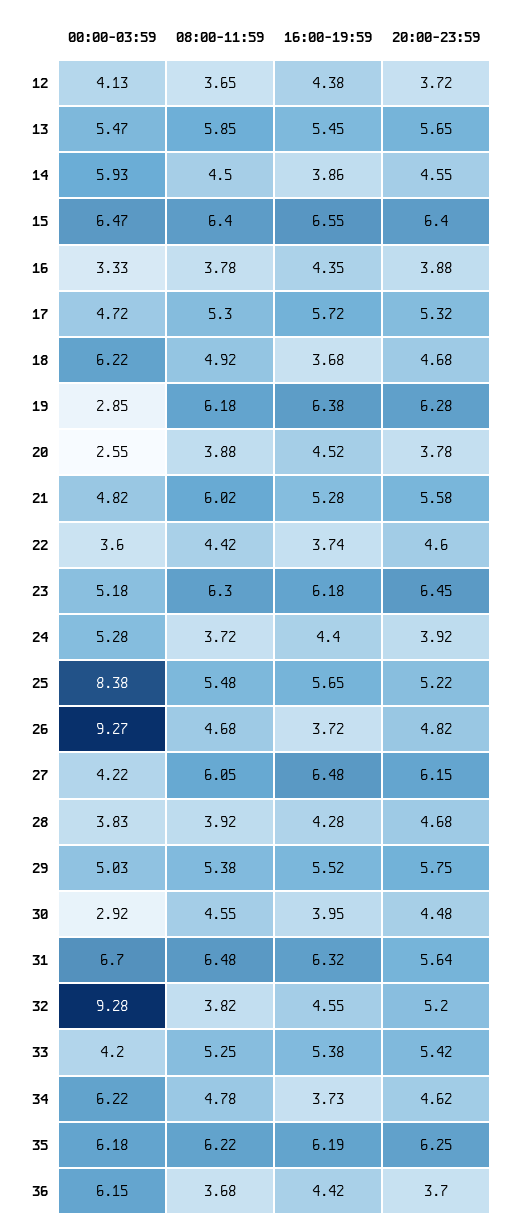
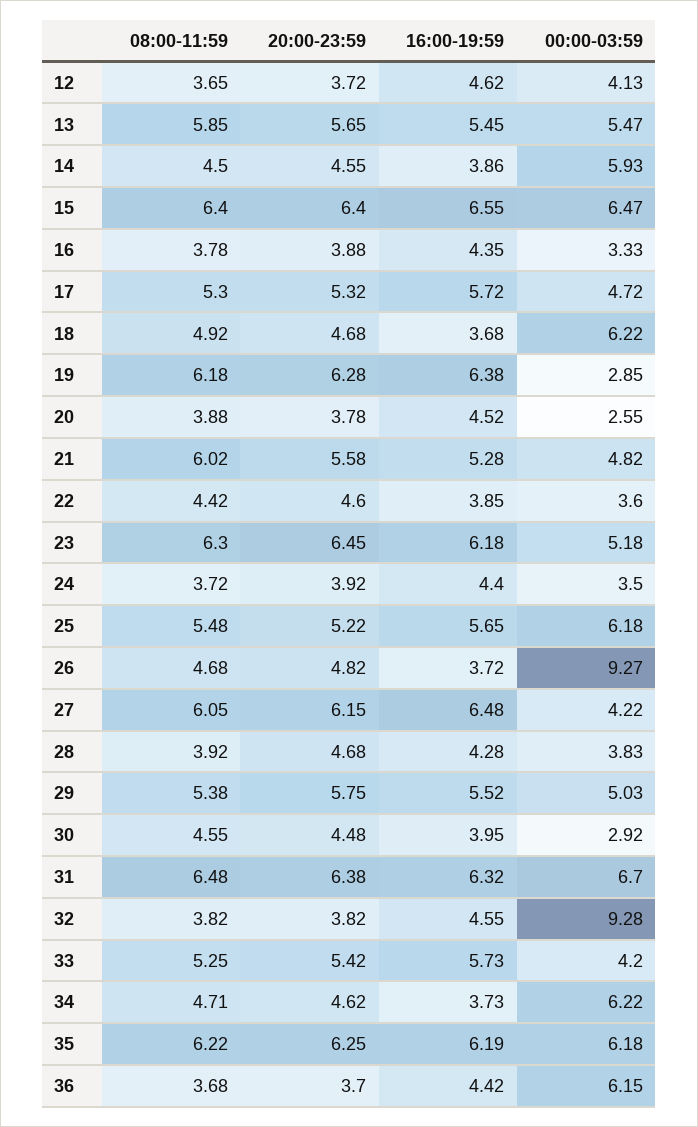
  {
    "00:00-03:59": {
      "12": 4.13,
      "13": 5.47,
      "14": 5.93,
      "15": 6.47,
      "16": 3.33,
      "17": 4.72,
      "18": 6.22,
      "19": 2.85,
      "20": 2.55,
      "21": 4.82,
      "22": 3.6,
      "23": 5.18,
-     "24": 5.28,
+     "24": 3.5,
-     "25": 8.38,
+     "25": 6.18,
      "26": 9.27,
      "27": 4.22,
      "28": 3.83,
      "29": 5.03,
      "30": 2.92,
      "31": 6.7,
      "32": 9.28,
      "33": 4.2,
      "34": 6.22,
      "35": 6.18,
      "36": 6.15
    },
    "08:00-11:59": {
      "12": 3.65,
      "13": 5.85,
      "14": 4.5,
      "15": 6.4,
      "16": 3.78,
      "17": 5.3,
      "18": 4.92,
      "19": 6.18,
      "20": 3.88,
      "21": 6.02,
      "22": 4.42,
      "23": 6.3,
      "24": 3.72,
      "25": 5.48,
      "26": 4.68,
      "27": 6.05,
      "28": 3.92,
      "29": 5.38,
      "30": 4.55,
      "31": 6.48,
      "32": 3.82,
      "33": 5.25,
-     "34": 4.78,
+     "34": 4.71,
      "35": 6.22,
      "36": 3.68
    },
    "16:00-19:59": {
-     "12": 4.38,
+     "12": 4.62,
      "13": 5.45,
      "14": 3.86,
      "15": 6.55,
      "16": 4.35,
      "17": 5.72,
      "18": 3.68,
      "19": 6.38,
      "20": 4.52,
      "21": 5.28,
-     "22": 3.74,
+     "22": 3.85,
      "23": 6.18,
      "24": 4.4,
      "25": 5.65,
      "26": 3.72,
      "27": 6.48,
      "28": 4.28,
      "29": 5.52,
      "30": 3.95,
      "31": 6.32,
      "32": 4.55,
-     "33": 5.38,
+     "33": 5.73,
      "34": 3.73,
      "35": 6.19,
      "36": 4.42
    },
    "20:00-23:59": {
      "12": 3.72,
      "13": 5.65,
      "14": 4.55,
      "15": 6.4,
      "16": 3.88,
      "17": 5.32,
      "18": 4.68,
      "19": 6.28,
      "20": 3.78,
      "21": 5.58,
      "22": 4.6,
      "23": 6.45,
      "24": 3.92,
      "25": 5.22,
      "26": 4.82,
      "27": 6.15,
      "28": 4.68,
      "29": 5.75,
      "30": 4.48,
-     "31": 5.64,
+     "31": 6.38,
-     "32": 5.2,
+     "32": 3.82,
      "33": 5.42,
      "34": 4.62,
      "35": 6.25,
      "36": 3.7
    }
  }

